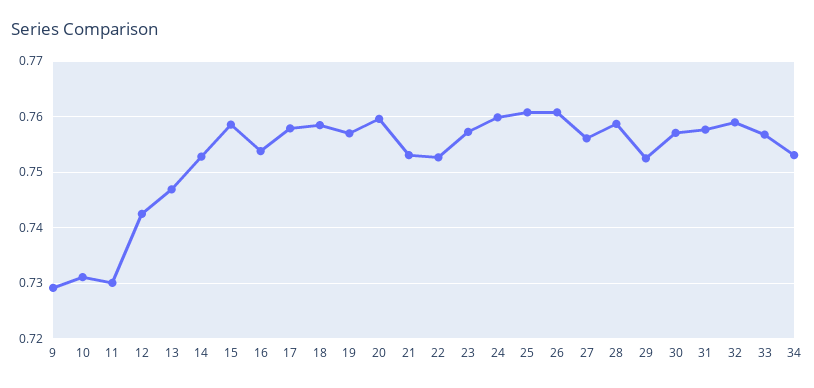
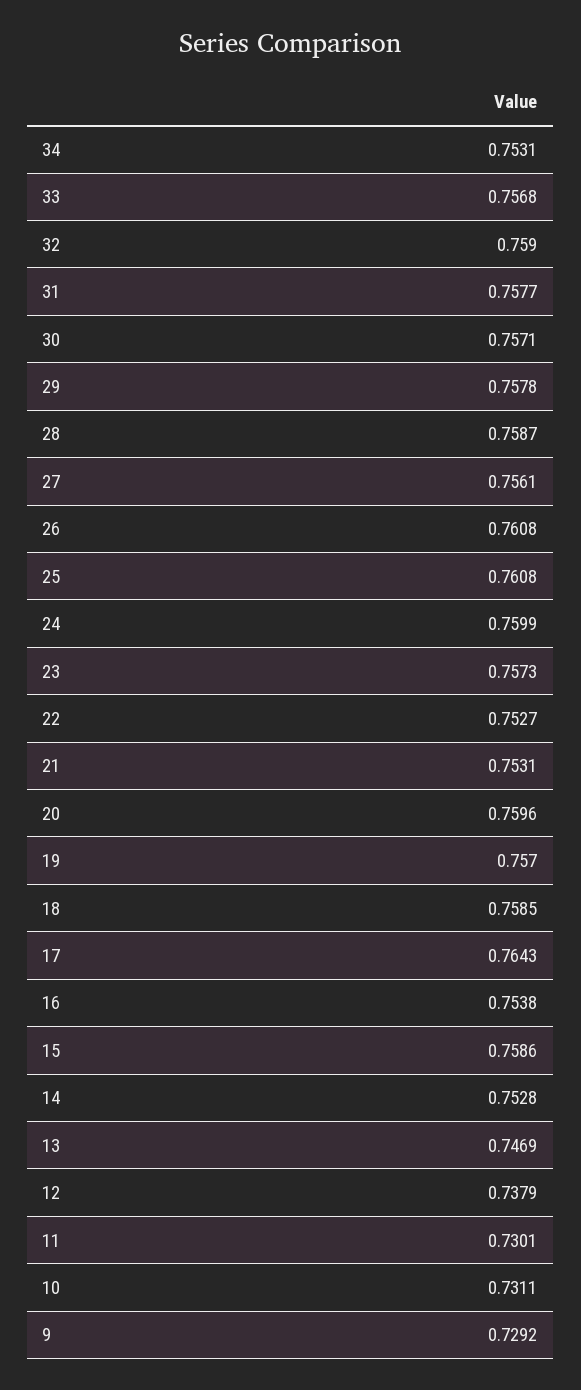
  {
    "9": 0.7292,
    "10": 0.7311,
    "11": 0.7301,
-   "12": 0.742,
+   "12": 0.7379,
    "13": 0.7469,
    "14": 0.7528,
    "15": 0.7586,
    "16": 0.7538,
-   "17": 0.758,
+   "17": 0.7643,
    "18": 0.7585,
    "19": 0.757,
    "20": 0.7596,
    "21": 0.7531,
    "22": 0.7527,
    "23": 0.7573,
    "24": 0.7599,
    "25": 0.7608,
    "26": 0.7608,
    "27": 0.7561,
    "28": 0.7587,
-   "29": 0.752,
+   "29": 0.7578,
    "30": 0.7571,
    "31": 0.7577,
    "32": 0.759,
    "33": 0.7568,
    "34": 0.7531
  }

